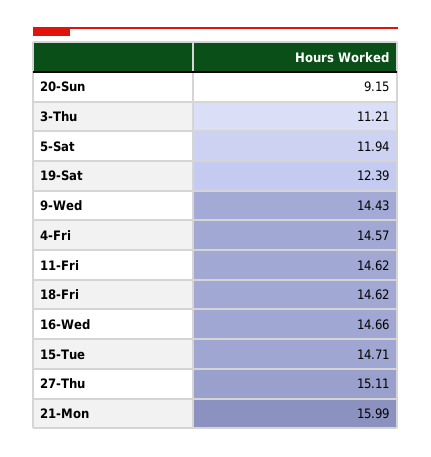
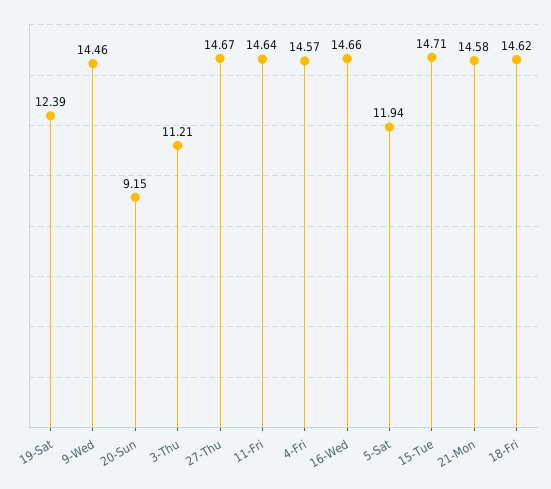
  {
    "20-Sun": 9.15,
    "3-Thu": 11.21,
    "5-Sat": 11.94,
    "19-Sat": 12.39,
-   "9-Wed": 14.43,
+   "9-Wed": 14.46,
    "4-Fri": 14.57,
-   "11-Fri": 14.62,
+   "11-Fri": 14.64,
    "18-Fri": 14.62,
    "16-Wed": 14.66,
    "15-Tue": 14.71,
-   "27-Thu": 15.11,
+   "27-Thu": 14.67,
-   "21-Mon": 15.99
+   "21-Mon": 14.58
  }

